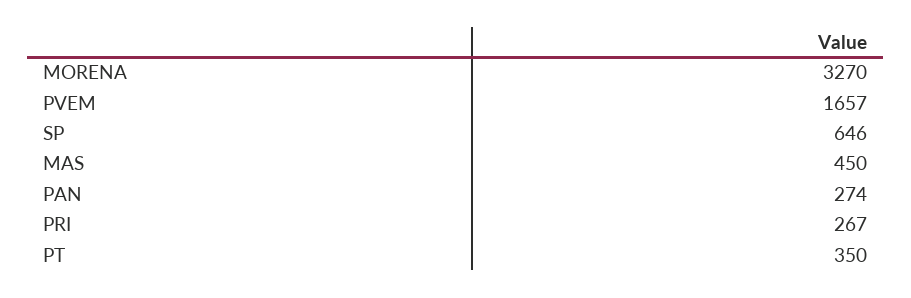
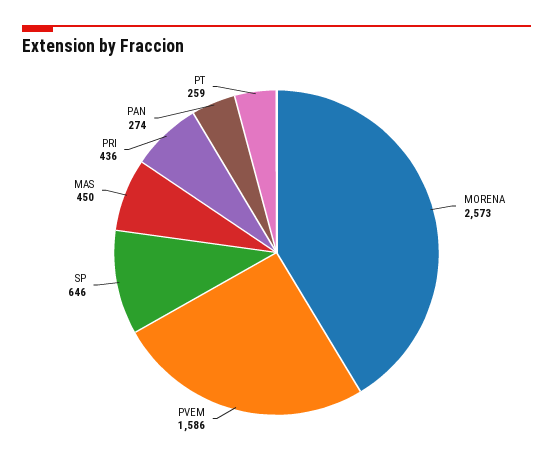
  {
-   "MORENA": 3270,
+   "MORENA": 2573,
-   "PVEM": 1657,
+   "PVEM": 1586,
    "SP": 646,
    "MAS": 450,
    "PAN": 274,
-   "PRI": 267,
+   "PRI": 436,
-   "PT": 350
+   "PT": 259
  }

